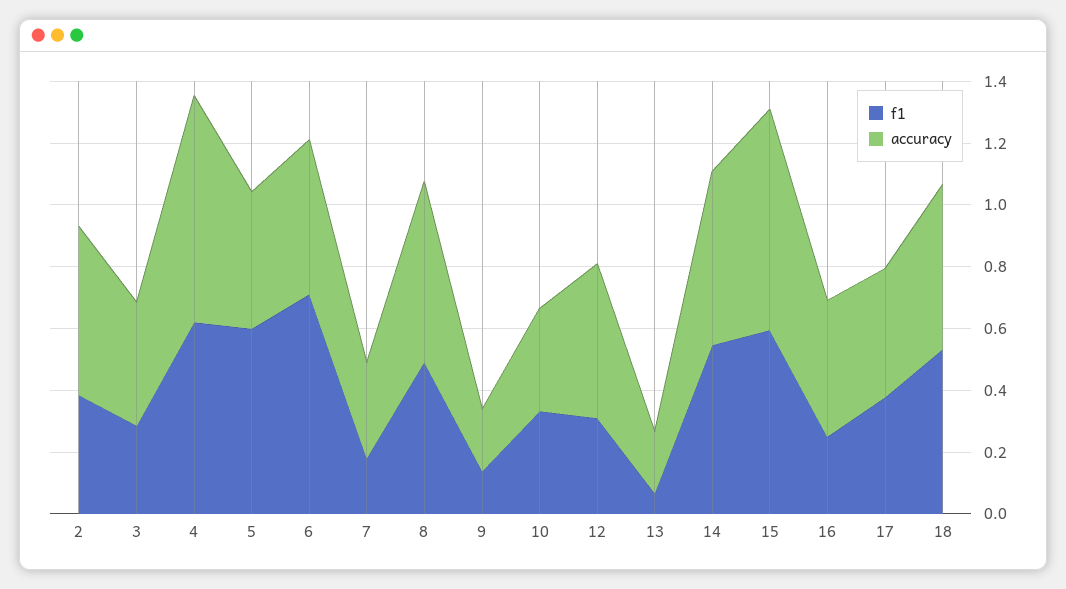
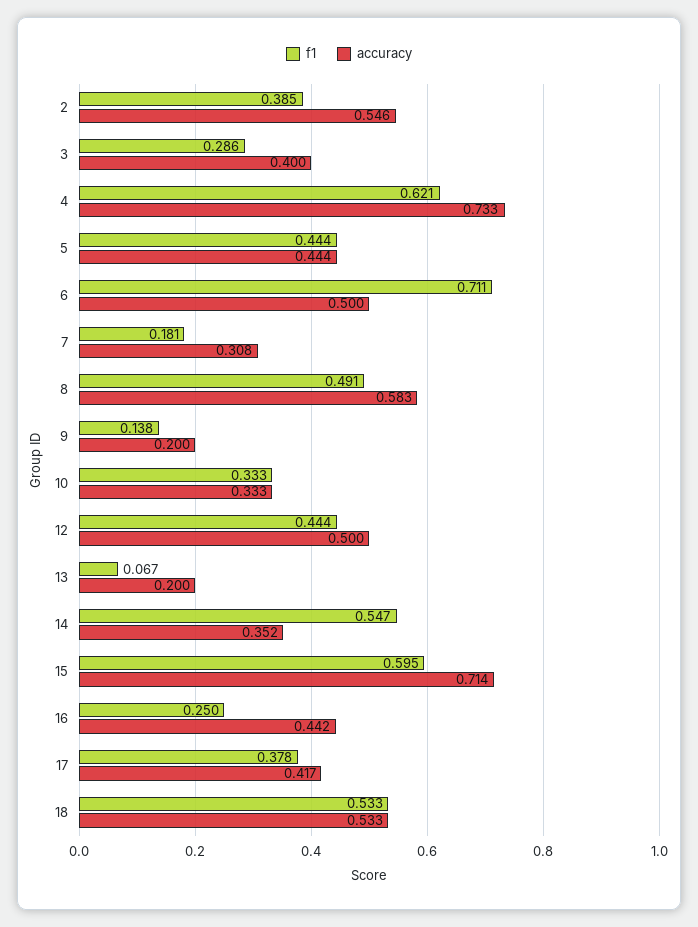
  {
    "f1": {
      "2": 0.385,
      "3": 0.286,
      "4": 0.621,
-     "5": 0.6,
+     "5": 0.444,
      "6": 0.711,
      "7": 0.181,
      "8": 0.491,
      "9": 0.138,
      "10": 0.333,
-     "12": 0.3,
+     "12": 0.444,
      "13": 0.067,
      "14": 0.547,
      "15": 0.595,
      "16": 0.25,
      "17": 0.378,
      "18": 0.533
    },
    "accuracy": {
      "2": 0.546,
      "3": 0.4,
      "4": 0.733,
      "5": 0.444,
      "6": 0.5,
      "7": 0.308,
      "8": 0.583,
      "9": 0.2,
      "10": 0.333,
      "12": 0.5,
      "13": 0.2,
-     "14": 0.55,
+     "14": 0.352,
      "15": 0.714,
      "16": 0.442,
      "17": 0.417,
      "18": 0.533
    }
  }

